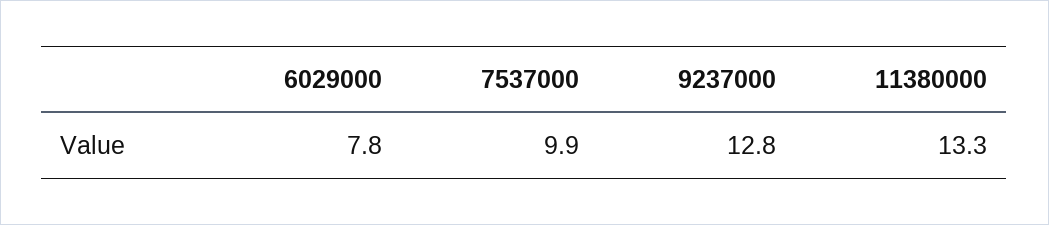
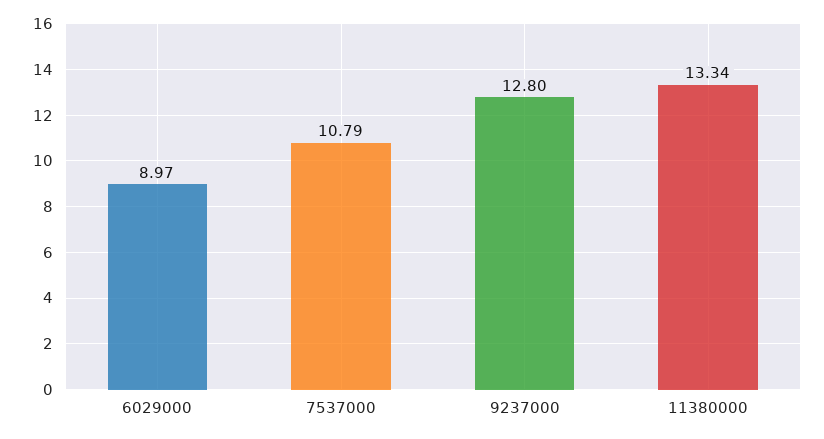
  {
-   "6029000": 7.8,
+   "6029000": 8.97,
-   "7537000": 9.9,
+   "7537000": 10.79,
    "9237000": 12.8,
    "11380000": 13.34
  }

